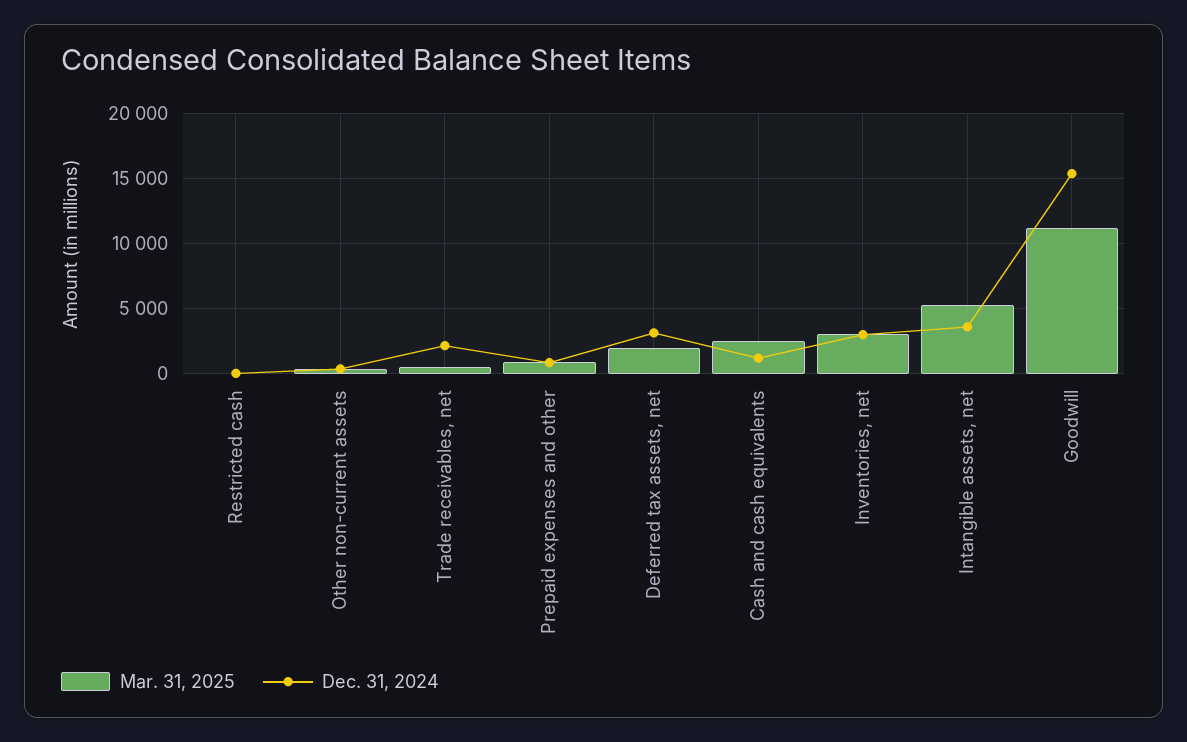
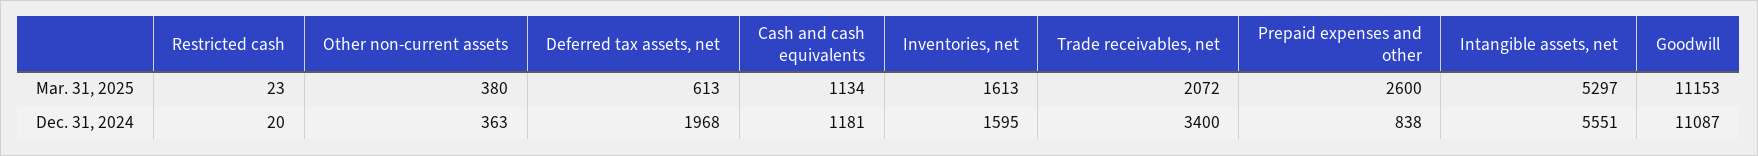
  {
    "Mar. 31, 2025": {
      "Restricted cash": 23,
      "Other non-current assets": 380,
-     "Trade receivables, net": 500,
+     "Trade receivables, net": 2072,
-     "Prepaid expenses and other": 1000,
+     "Prepaid expenses and other": 2600,
-     "Deferred tax assets, net": 2000,
+     "Deferred tax assets, net": 613,
-     "Cash and cash equivalents": 2500,
+     "Cash and cash equivalents": 1134,
-     "Inventories, net": 3000,
+     "Inventories, net": 1613,
      "Intangible assets, net": 5297,
      "Goodwill": 11153
    },
    "Dec. 31, 2024": {
      "Restricted cash": 20,
      "Other non-current assets": 363,
-     "Trade receivables, net": 2000,
+     "Trade receivables, net": 3400,
      "Prepaid expenses and other": 838,
-     "Deferred tax assets, net": 3000,
+     "Deferred tax assets, net": 1968,
      "Cash and cash equivalents": 1181,
-     "Inventories, net": 3000,
+     "Inventories, net": 1595,
-     "Intangible assets, net": 3500,
+     "Intangible assets, net": 5551,
-     "Goodwill": 15500
+     "Goodwill": 11087
    }
  }

